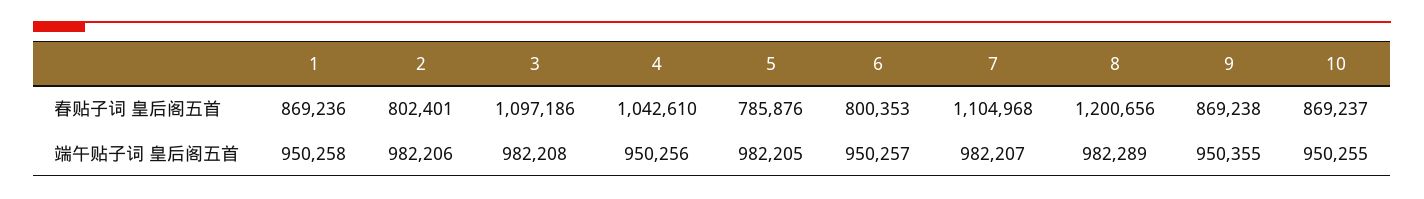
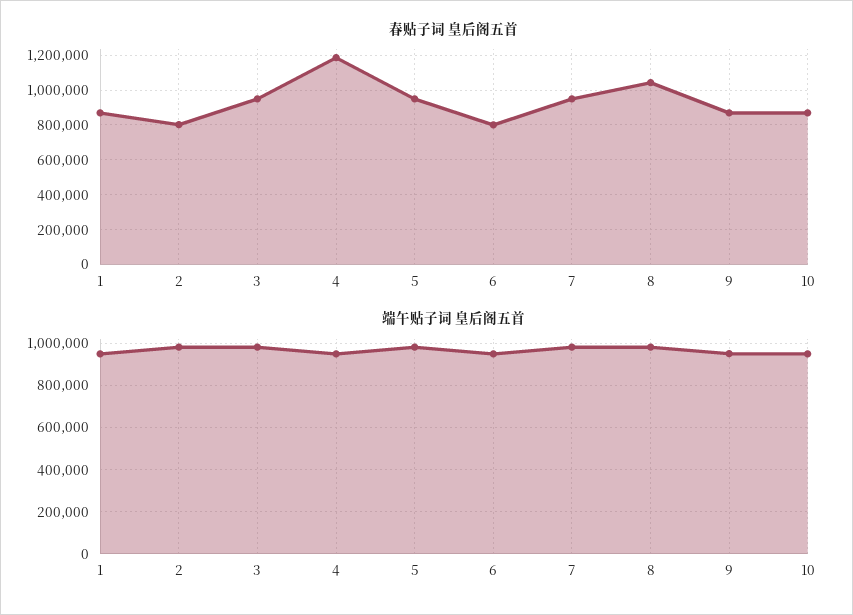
  {
    "春贴子词 皇后阁五首": {
      "1": 869236,
      "2": 802401,
-     "3": 1097186,
+     "3": 950000,
-     "4": 1042610,
+     "4": 1200000,
-     "5": 785876,
+     "5": 950000,
      "6": 800353,
-     "7": 1104968,
+     "7": 950000,
-     "8": 1200656,
+     "8": 1050000,
      "9": 869238,
      "10": 869237
    },
    "端午贴子词 皇后阁五首": {
      "1": 950258,
      "2": 982206,
      "3": 982208,
      "4": 950256,
      "5": 982205,
      "6": 950257,
      "7": 982207,
      "8": 982289,
      "9": 950355,
      "10": 950255
    }
  }

